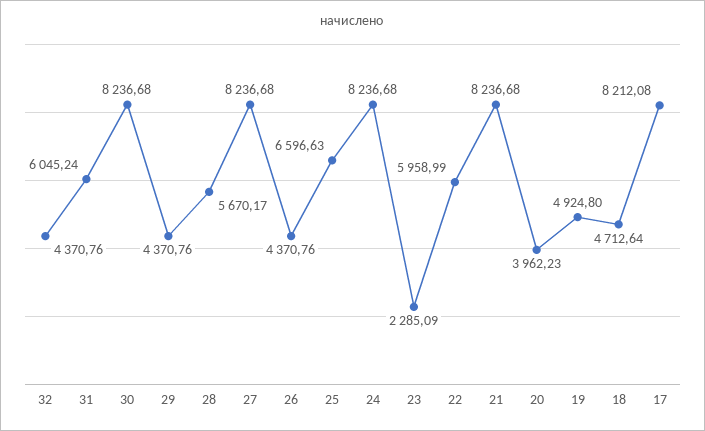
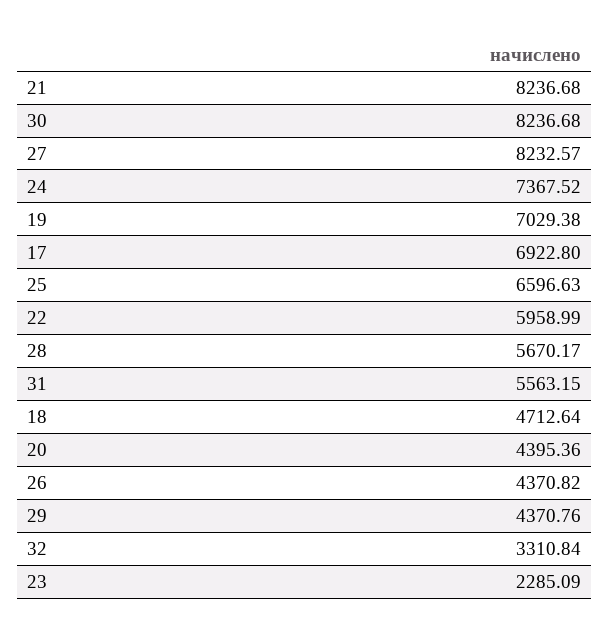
  {
-   "32": 4370.76,
+   "32": 3310.84,
-   "31": 6045.24,
+   "31": 5563.15,
    "30": 8236.68,
    "29": 4370.76,
    "28": 5670.17,
-   "27": 8236.68,
+   "27": 8232.57,
-   "26": 4370.76,
+   "26": 4370.82,
    "25": 6596.63,
-   "24": 8236.68,
+   "24": 7367.52,
    "23": 2285.09,
    "22": 5958.99,
    "21": 8236.68,
-   "20": 3962.23,
+   "20": 4395.36,
-   "19": 4924.8,
+   "19": 7029.38,
    "18": 4712.64,
-   "17": 8212.08
+   "17": 6922.8
  }

